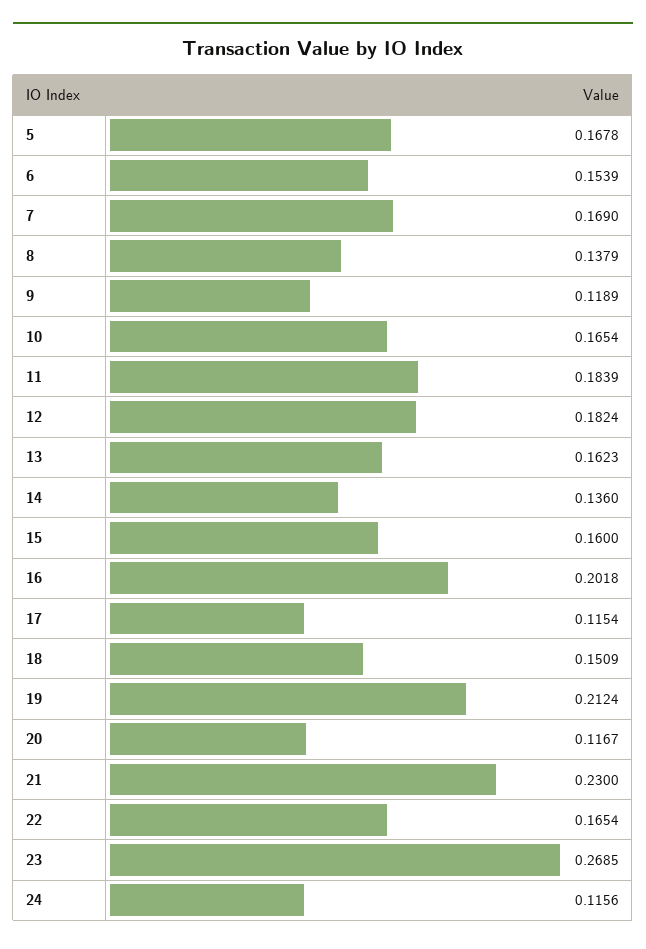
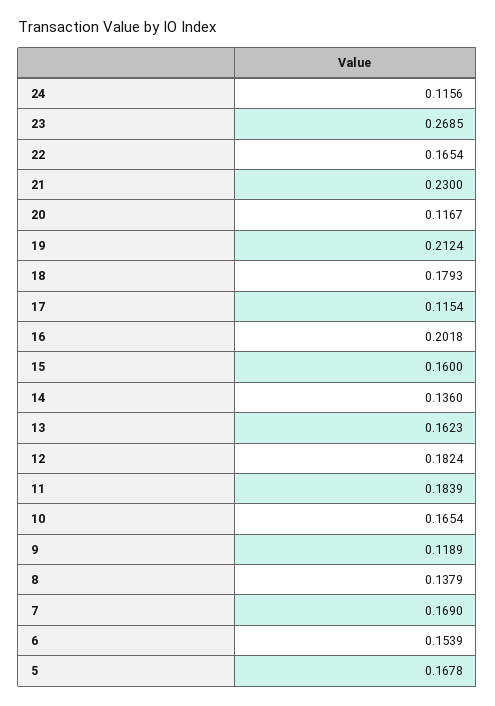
  {
    "5": 0.1678,
    "6": 0.1539,
    "7": 0.169,
    "8": 0.1379,
    "9": 0.1189,
    "10": 0.1654,
    "11": 0.1839,
    "12": 0.1824,
    "13": 0.1623,
    "14": 0.136,
    "15": 0.16,
    "16": 0.2018,
    "17": 0.1154,
-   "18": 0.1509,
+   "18": 0.1793,
    "19": 0.2124,
    "20": 0.1167,
    "21": 0.23,
    "22": 0.1654,
    "23": 0.2685,
    "24": 0.1156
  }

